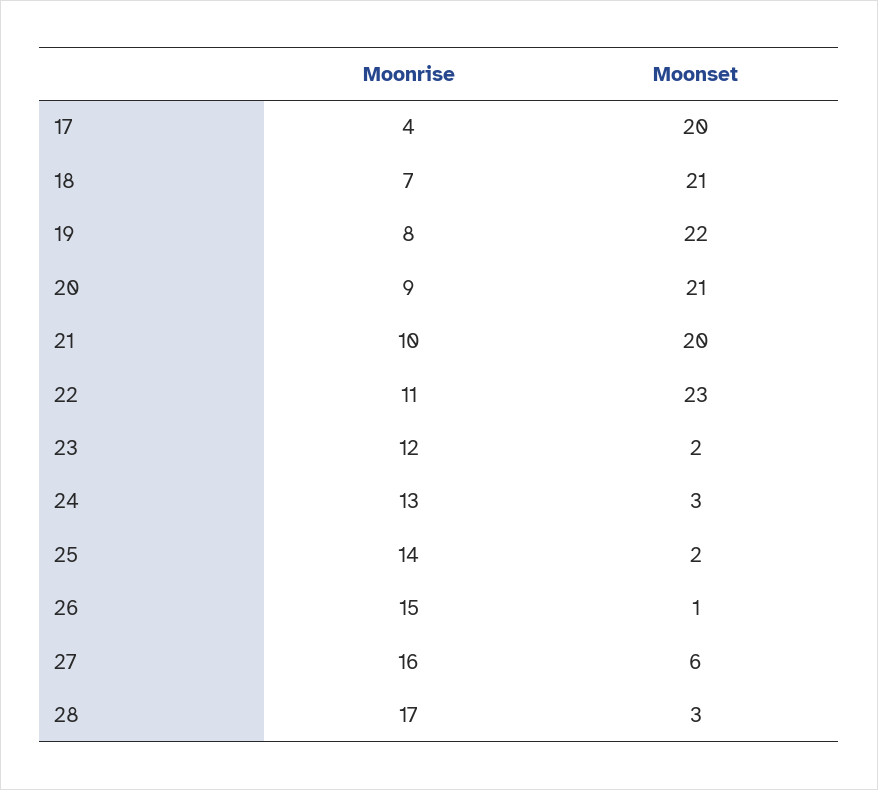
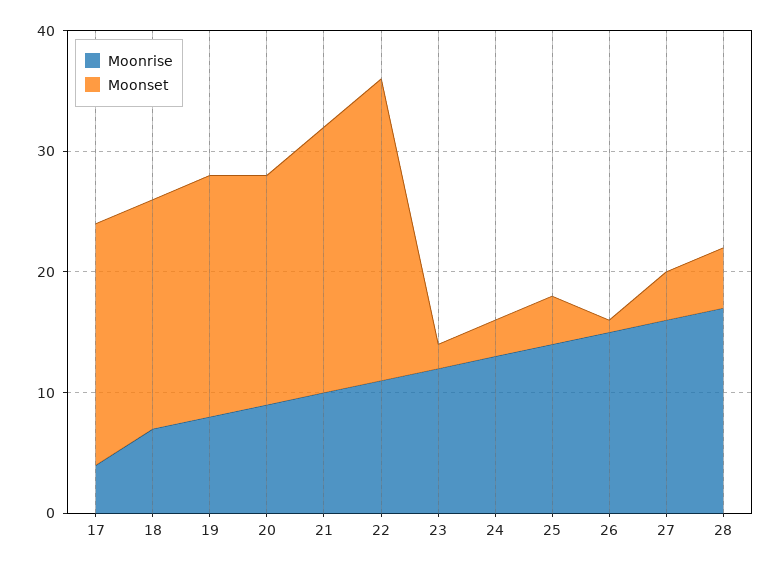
  {
    "Moonrise": {
      "17": 4,
      "18": 7,
      "19": 8,
      "20": 9,
      "21": 10,
      "22": 11,
      "23": 12,
      "24": 13,
      "25": 14,
      "26": 15,
      "27": 16,
      "28": 17
    },
    "Moonset": {
      "17": 20,
-     "18": 21,
+     "18": 19,
-     "19": 22,
+     "19": 20,
-     "20": 21,
+     "20": 19,
-     "21": 20,
+     "21": 22,
-     "22": 23,
+     "22": 25,
      "23": 2,
      "24": 3,
-     "25": 2,
+     "25": 4,
      "26": 1,
-     "27": 6,
+     "27": 4,
-     "28": 3
+     "28": 5
    }
  }

